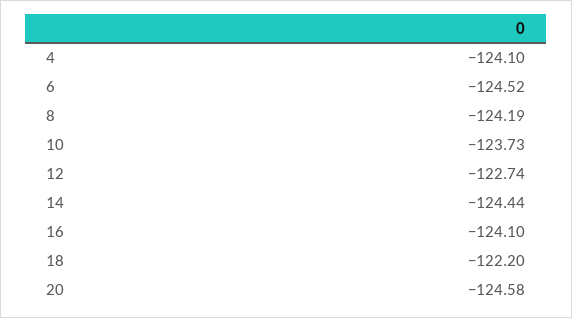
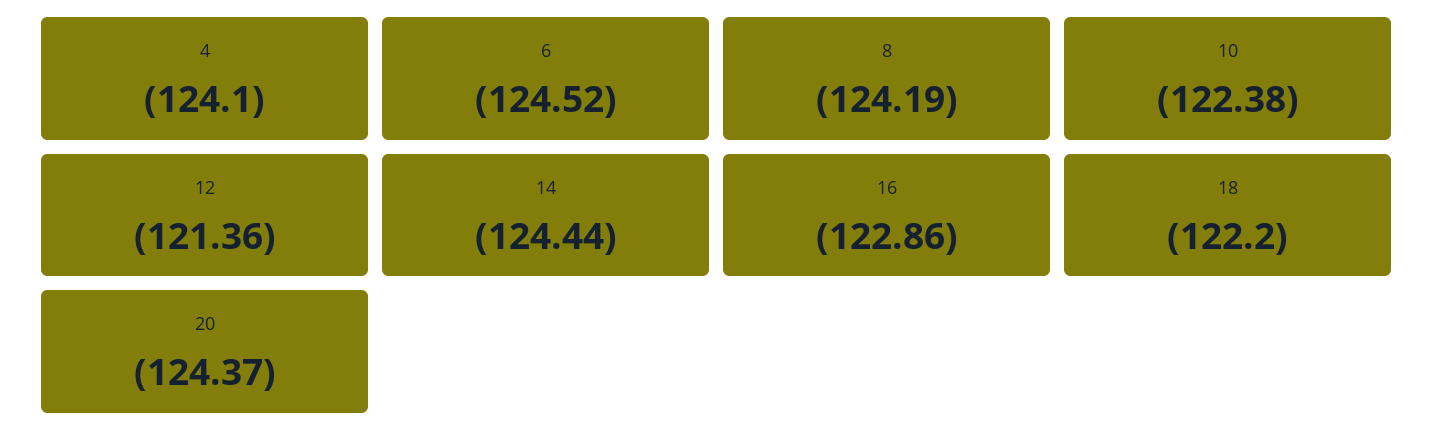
  {
    "4": -124.1,
    "6": -124.52,
    "8": -124.19,
-   "10": -123.73,
+   "10": -122.38,
-   "12": -122.74,
+   "12": -121.36,
    "14": -124.44,
-   "16": -124.1,
+   "16": -122.86,
    "18": -122.2,
-   "20": -124.58
+   "20": -124.37
  }

